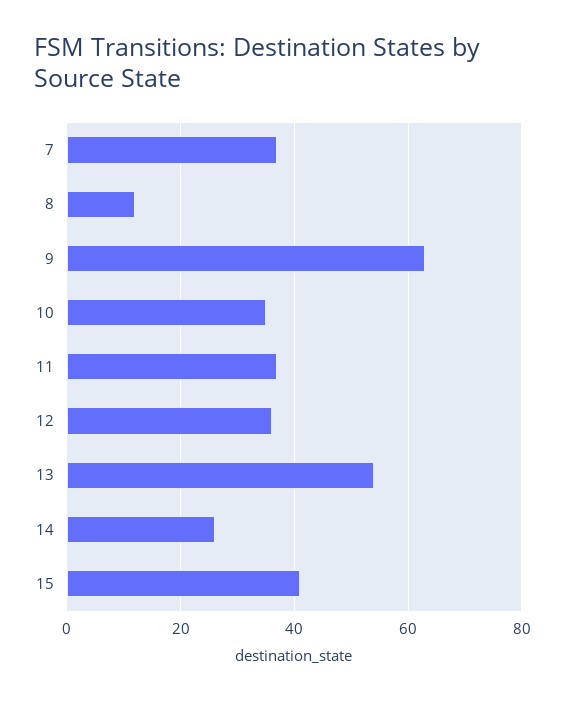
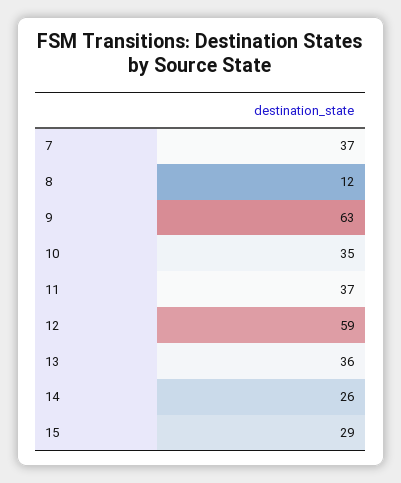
  {
    "7": 37,
    "8": 12,
    "9": 63,
    "10": 35,
    "11": 37,
-   "12": 35,
+   "12": 59,
-   "13": 55,
+   "13": 36,
    "14": 26,
-   "15": 40
+   "15": 29
  }

